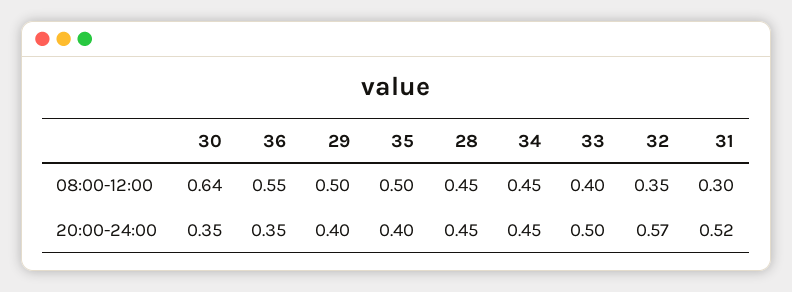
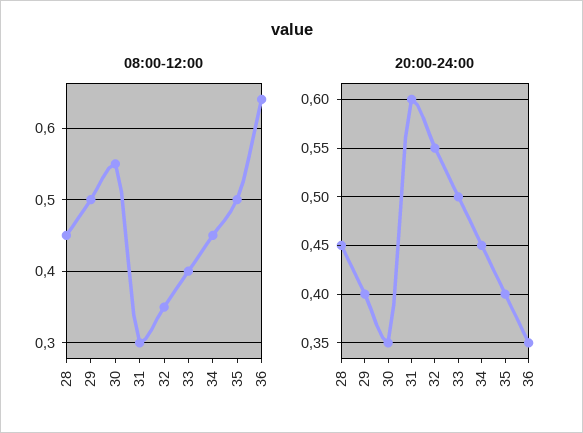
  {
    "08:00-12:00": {
-     "30": 0.64,
+     "30": 0.55,
-     "36": 0.55,
+     "36": 0.64,
      "29": 0.5,
      "35": 0.5,
      "28": 0.45,
      "34": 0.45,
      "33": 0.4,
      "32": 0.35,
      "31": 0.3
    },
    "20:00-24:00": {
      "30": 0.35,
      "36": 0.35,
      "29": 0.4,
      "35": 0.4,
      "28": 0.45,
      "34": 0.45,
      "33": 0.5,
-     "32": 0.57,
+     "32": 0.55,
-     "31": 0.52
+     "31": 0.6
    }
  }

